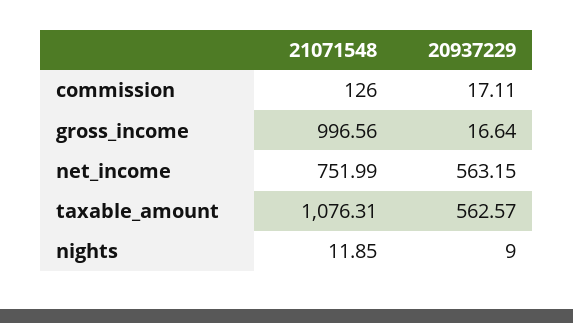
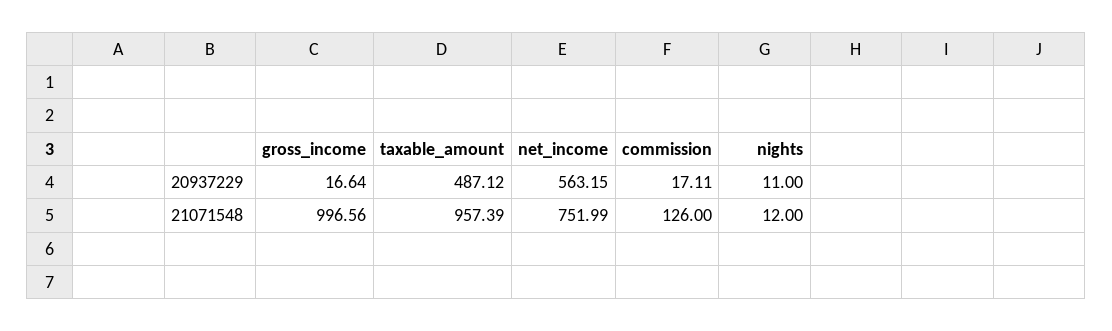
  {
    "21071548": {
      "commission": 126,
      "gross_income": 996.56,
      "net_income": 751.99,
-     "taxable_amount": 1076.31,
+     "taxable_amount": 957.39,
-     "nights": 11.85
+     "nights": 12
    },
    "20937229": {
      "commission": 17.11,
      "gross_income": 16.64,
      "net_income": 563.15,
-     "taxable_amount": 562.57,
+     "taxable_amount": 487.12,
-     "nights": 9
+     "nights": 11
    }
  }

